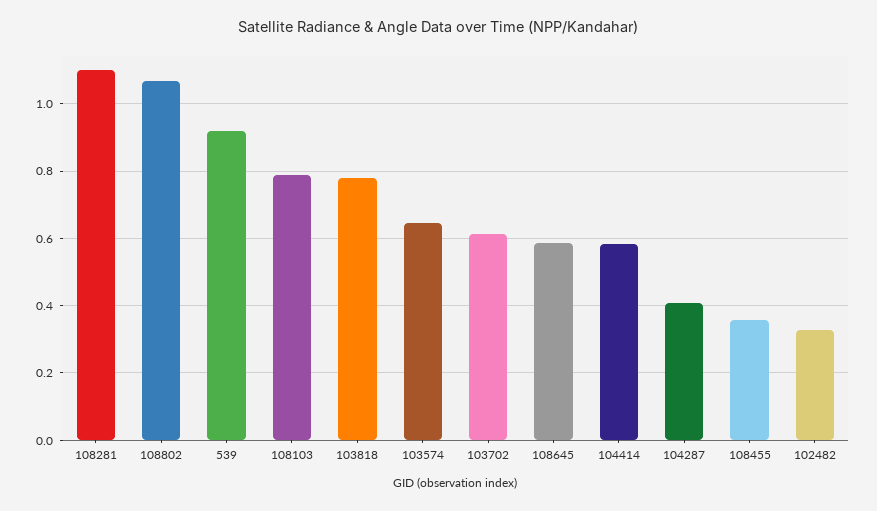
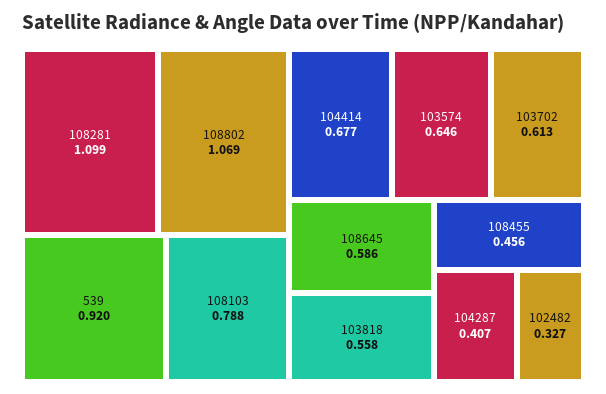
  {
    "108281": 1.099,
    "108802": 1.069,
    "539": 0.92,
    "108103": 0.788,
-   "103818": 0.78,
+   "103818": 0.558,
    "103574": 0.646,
    "103702": 0.613,
    "108645": 0.586,
-   "104414": 0.58,
+   "104414": 0.677,
    "104287": 0.407,
-   "108455": 0.36,
+   "108455": 0.456,
    "102482": 0.327
  }

